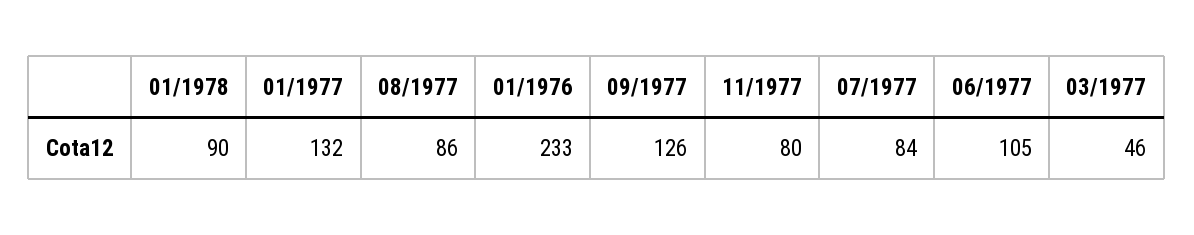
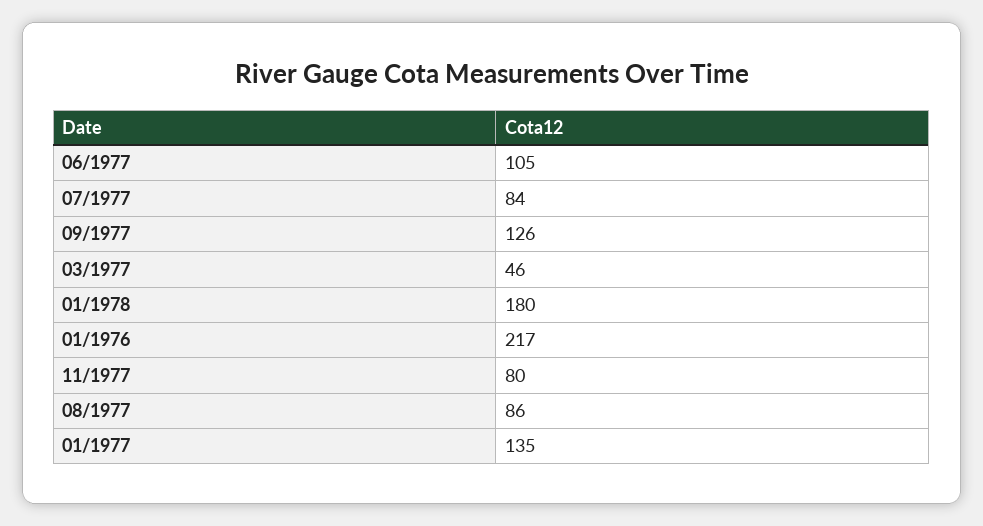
  {
-   "01/1978": 90,
+   "01/1978": 180,
-   "01/1977": 132,
+   "01/1977": 135,
    "08/1977": 86,
-   "01/1976": 233,
+   "01/1976": 217,
    "09/1977": 126,
    "11/1977": 80,
    "07/1977": 84,
    "06/1977": 105,
    "03/1977": 46
  }

